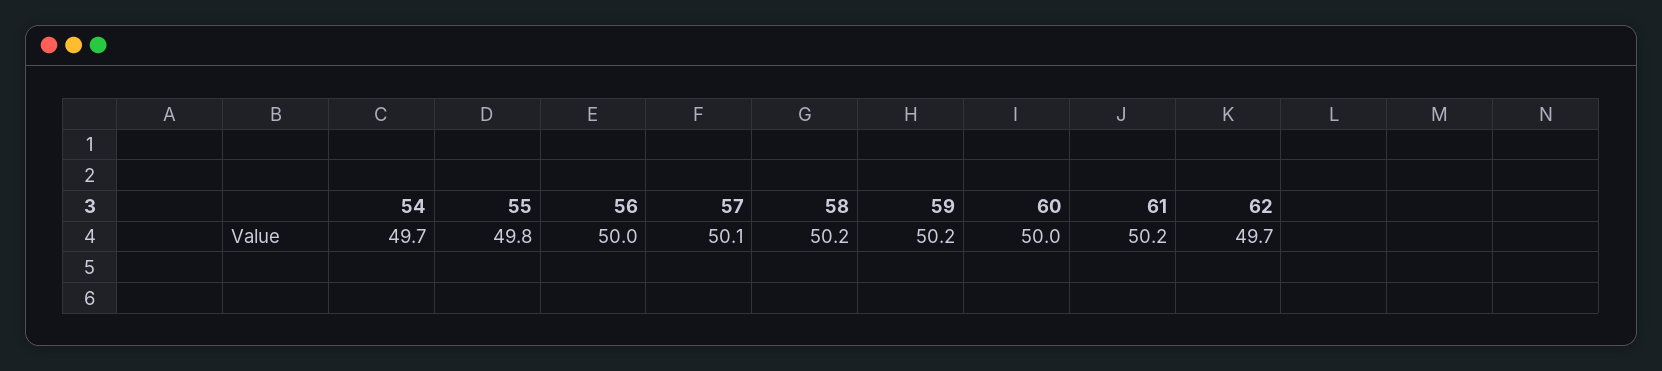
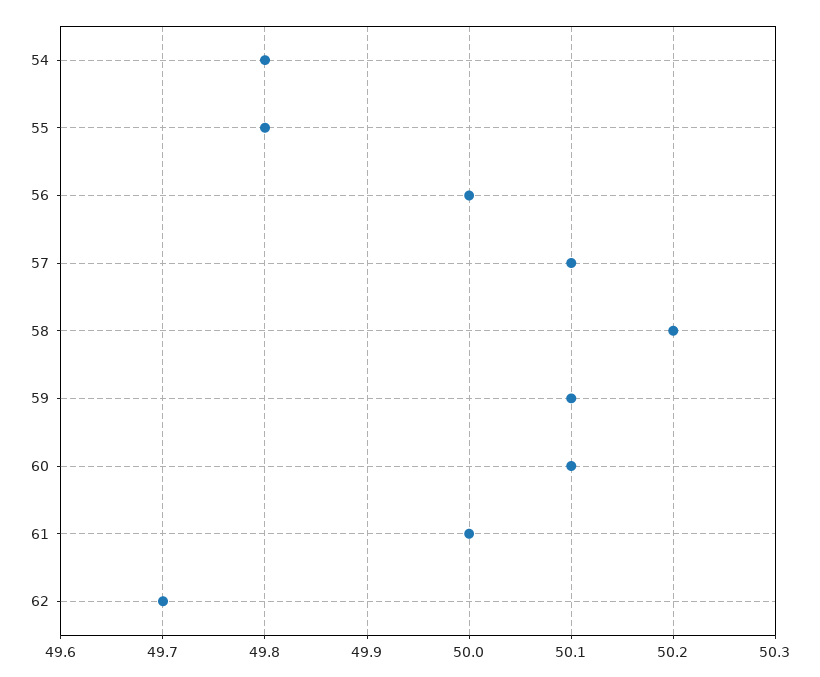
  {
-   "54": 49.7,
+   "54": 49.8,
    "55": 49.8,
    "56": 50,
    "57": 50.1,
    "58": 50.2,
-   "59": 50.2,
+   "59": 50.1,
-   "60": 50,
+   "60": 50.1,
-   "61": 50.2,
+   "61": 50,
    "62": 49.7
  }

